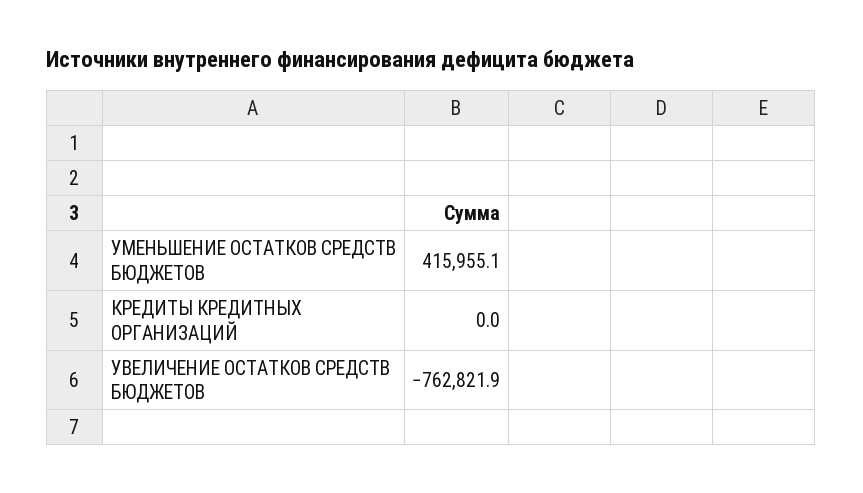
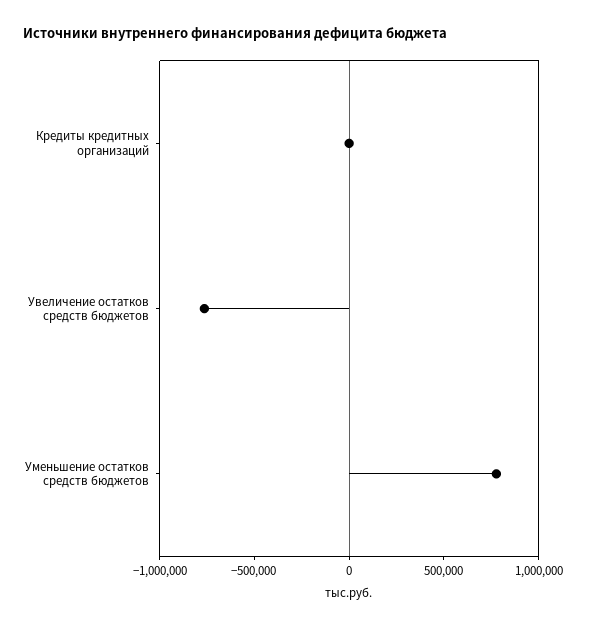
  {
-   "УМЕНЬШЕНИЕ ОСТАТКОВ СРЕДСТВ БЮДЖЕТОВ": 415955.1,
+   "УМЕНЬШЕНИЕ ОСТАТКОВ СРЕДСТВ БЮДЖЕТОВ": 800000,
    "КРЕДИТЫ КРЕДИТНЫХ ОРГАНИЗАЦИЙ": 0,
    "УВЕЛИЧЕНИЕ ОСТАТКОВ СРЕДСТВ БЮДЖЕТОВ": -762821.9
  }

